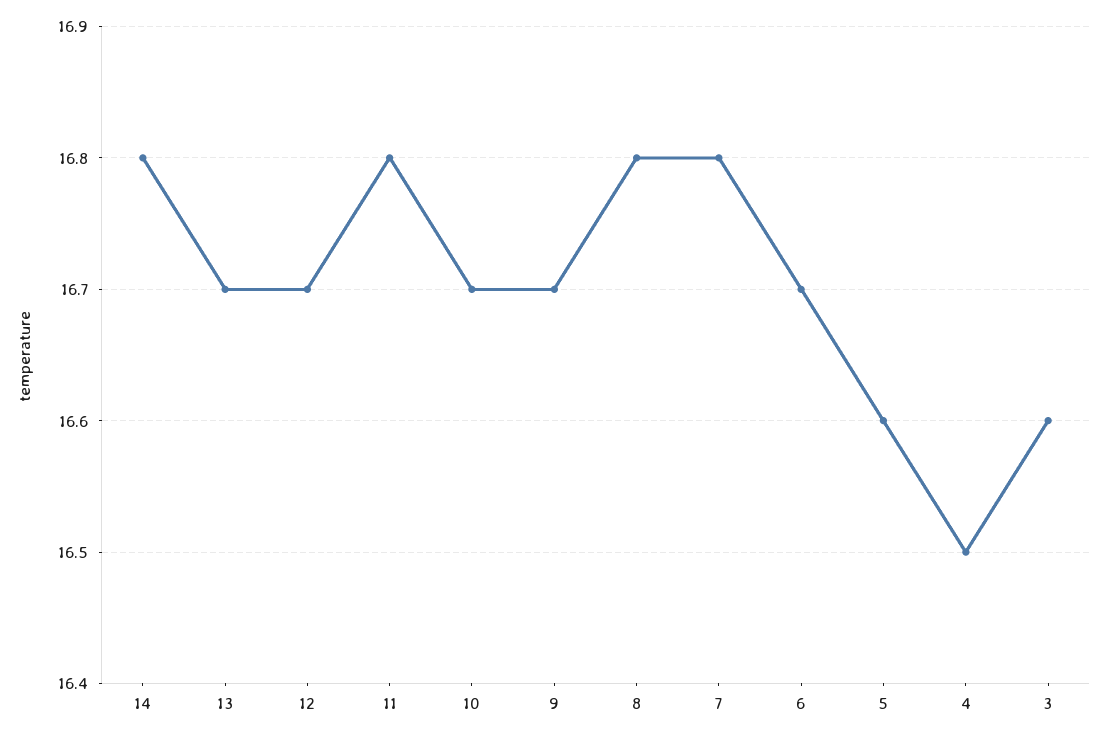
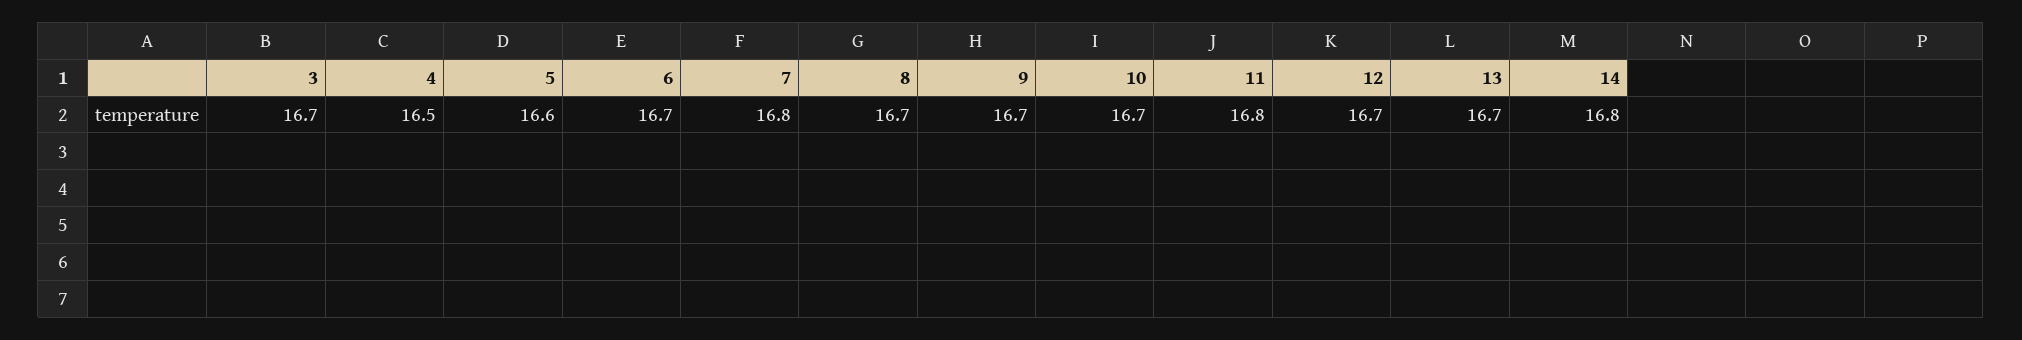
  {
    "14": 16.8,
    "13": 16.7,
    "12": 16.7,
    "11": 16.8,
    "10": 16.7,
    "9": 16.7,
-   "8": 16.8,
+   "8": 16.7,
    "7": 16.8,
    "6": 16.7,
    "5": 16.6,
    "4": 16.5,
-   "3": 16.6
+   "3": 16.7
  }

